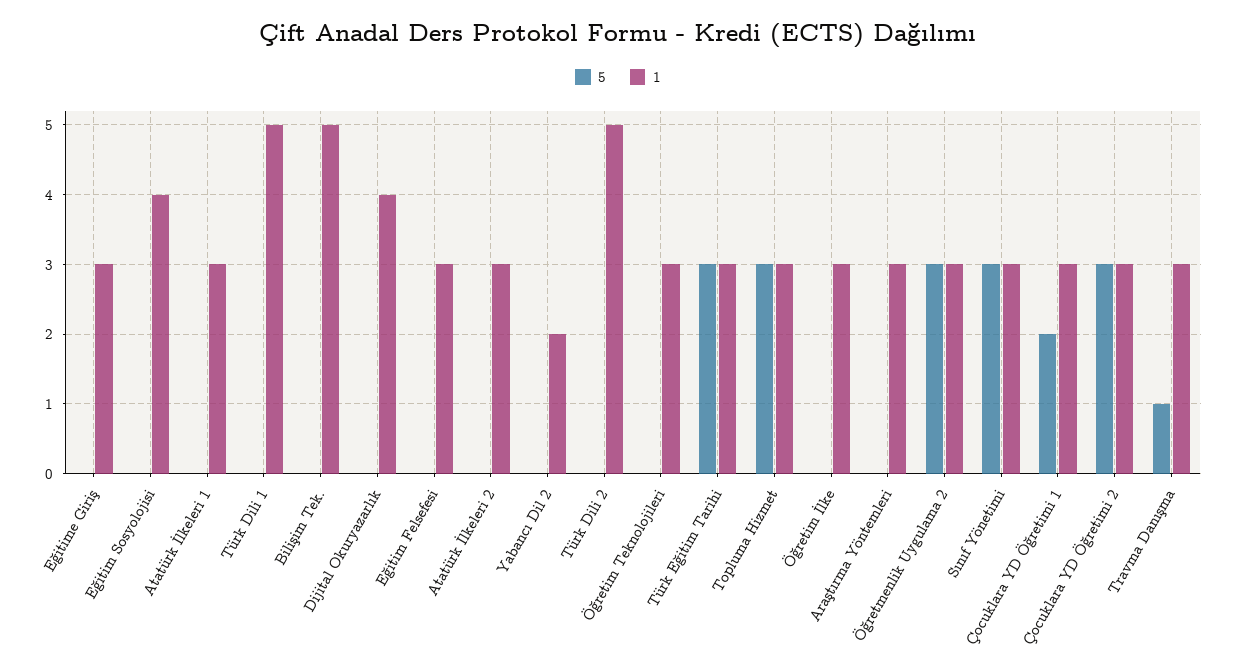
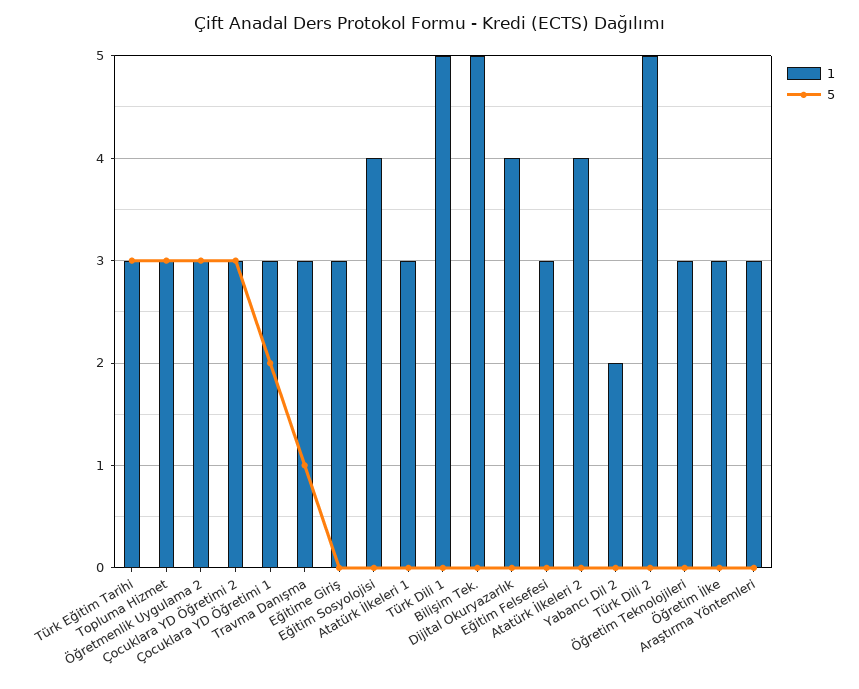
  {
    "5": {
      "Eğitime Giriş": 0,
      "Eğitim Sosyolojisi": 0,
      "Atatürk İlkeleri 1": 0,
      "Türk Dili 1": 0,
      "Bilişim Tek.": 0,
      "Dijital Okuryazarlık": 0,
      "Eğitim Felsefesi": 0,
      "Atatürk İlkeleri 2": 0,
      "Yabancı Dil 2": 0,
      "Türk Dili 2": 0,
      "Öğretim Teknolojileri": 0,
      "Türk Eğitim Tarihi": 3,
      "Topluma Hizmet": 3,
      "Öğretim İlke": 0,
      "Araştırma Yöntemleri": 0,
      "Öğretmenlik Uygulama 2": 3,
-     "Sınıf Yönetimi": 3,
      "Çocuklara YD Öğretimi 1": 2,
      "Çocuklara YD Öğretimi 2": 3,
      "Travma Danışma": 1
    },
    "1": {
      "Eğitime Giriş": 3,
      "Eğitim Sosyolojisi": 4,
      "Atatürk İlkeleri 1": 3,
      "Türk Dili 1": 5,
      "Bilişim Tek.": 5,
      "Dijital Okuryazarlık": 4,
      "Eğitim Felsefesi": 3,
-     "Atatürk İlkeleri 2": 3,
+     "Atatürk İlkeleri 2": 4,
      "Yabancı Dil 2": 2,
      "Türk Dili 2": 5,
      "Öğretim Teknolojileri": 3,
      "Türk Eğitim Tarihi": 3,
      "Topluma Hizmet": 3,
      "Öğretim İlke": 3,
      "Araştırma Yöntemleri": 3,
      "Öğretmenlik Uygulama 2": 3,
-     "Sınıf Yönetimi": 3,
      "Çocuklara YD Öğretimi 1": 3,
      "Çocuklara YD Öğretimi 2": 3,
      "Travma Danışma": 3
    }
  }

